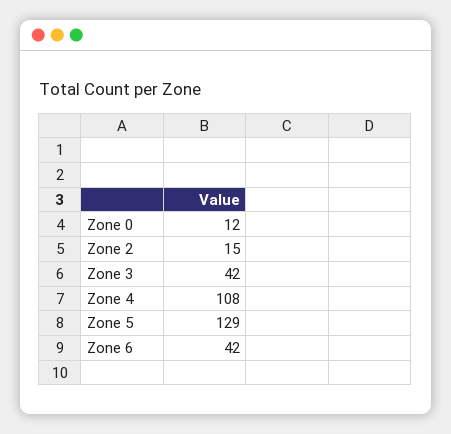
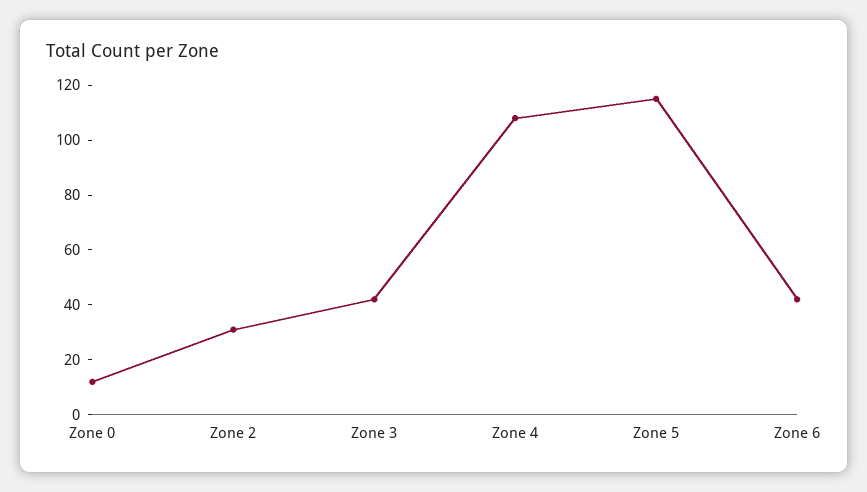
  {
    "Zone 0": 12,
-   "Zone 2": 15,
+   "Zone 2": 30,
    "Zone 3": 42,
    "Zone 4": 108,
-   "Zone 5": 129,
+   "Zone 5": 115,
    "Zone 6": 42
  }

